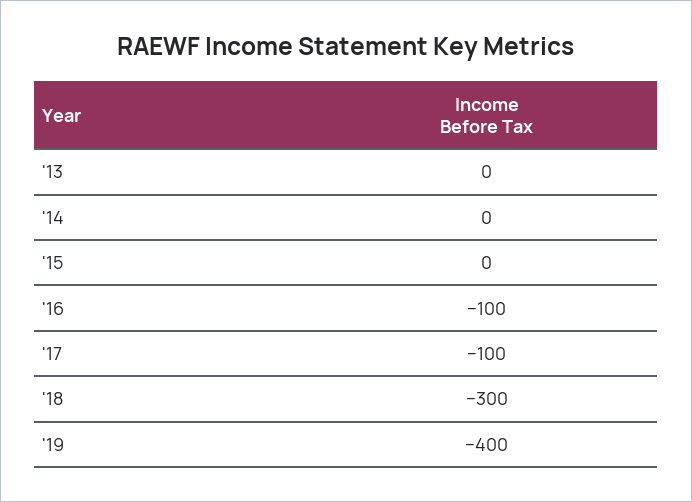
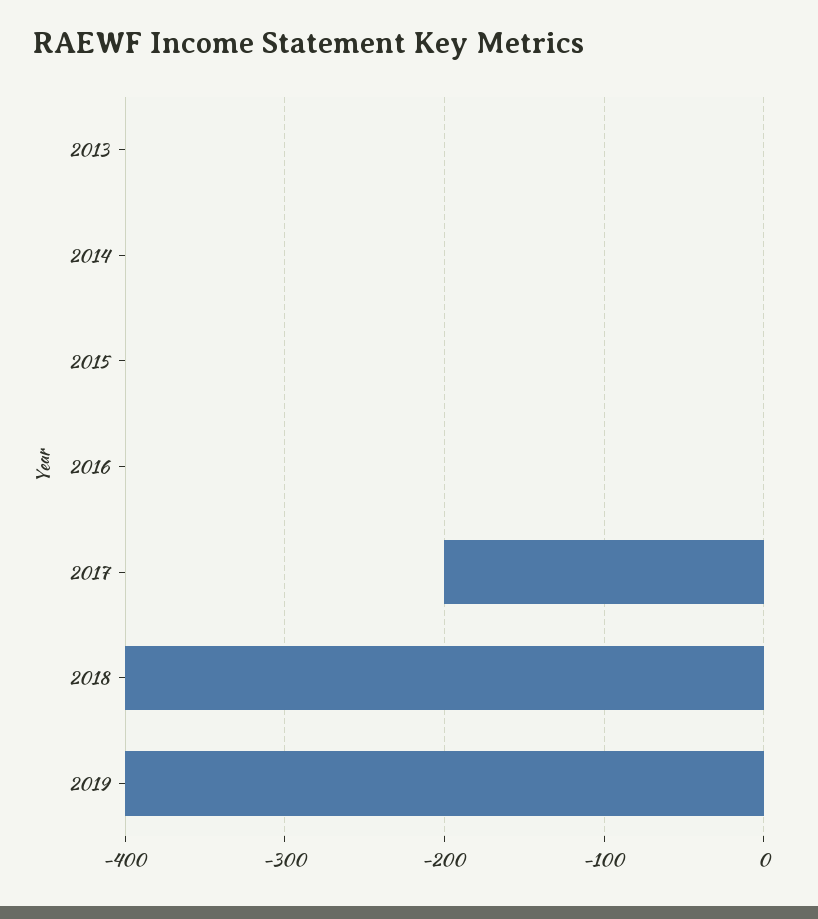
  {
    "'13": 0,
    "'14": 0,
    "'15": 0,
-   "'16": -100,
+   "'16": 0,
-   "'17": -100,
+   "'17": -200,
-   "'18": -300,
+   "'18": -400,
    "'19": -400
  }

